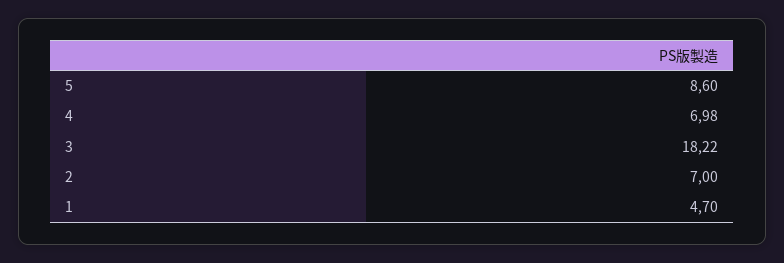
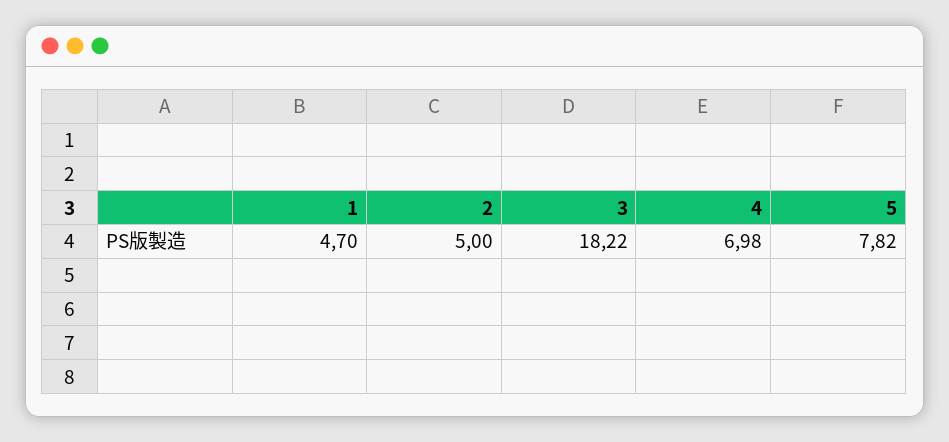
  {
-   "5": 8.6,
+   "5": 7.82,
    "4": 6.98,
    "3": 18.22,
-   "2": 7,
+   "2": 5,
    "1": 4.7
  }

